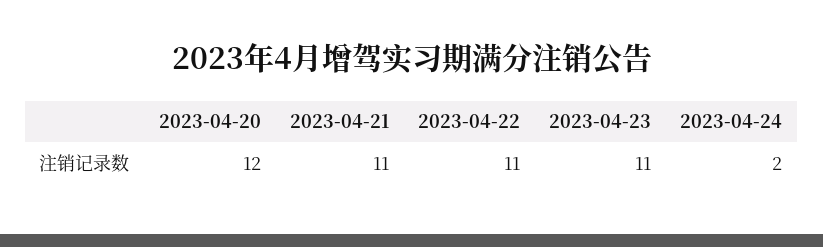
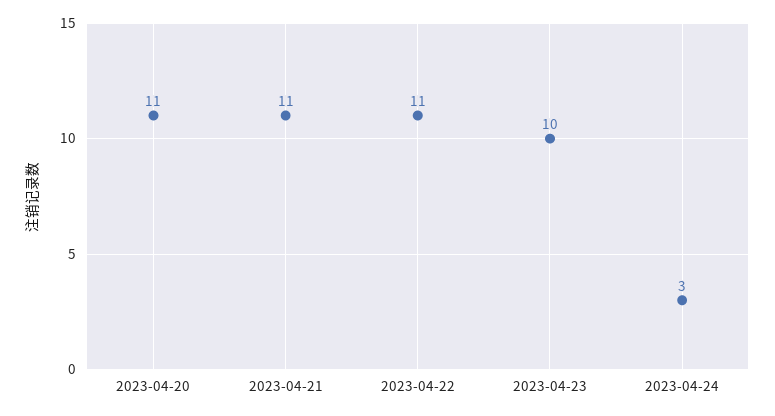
  {
-   "2023-04-20": 12,
+   "2023-04-20": 11,
    "2023-04-21": 11,
    "2023-04-22": 11,
-   "2023-04-23": 11,
+   "2023-04-23": 10,
-   "2023-04-24": 2
+   "2023-04-24": 3
  }

